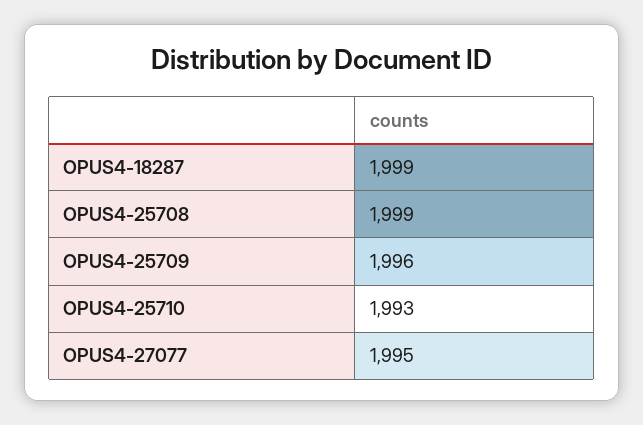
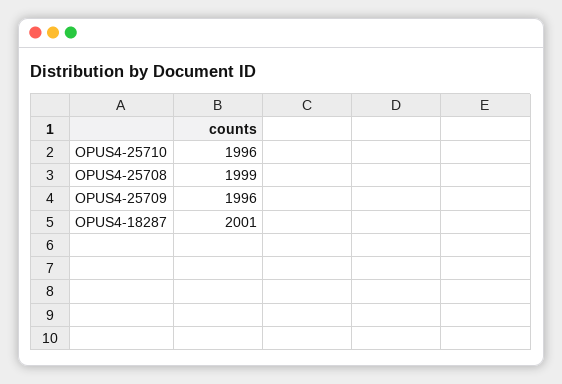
  {
-   "OPUS4-18287": 1999,
+   "OPUS4-18287": 2001,
    "OPUS4-25708": 1999,
    "OPUS4-25709": 1996,
-   "OPUS4-25710": 1993,
+   "OPUS4-25710": 1996
-   "OPUS4-27077": 1995
  }

